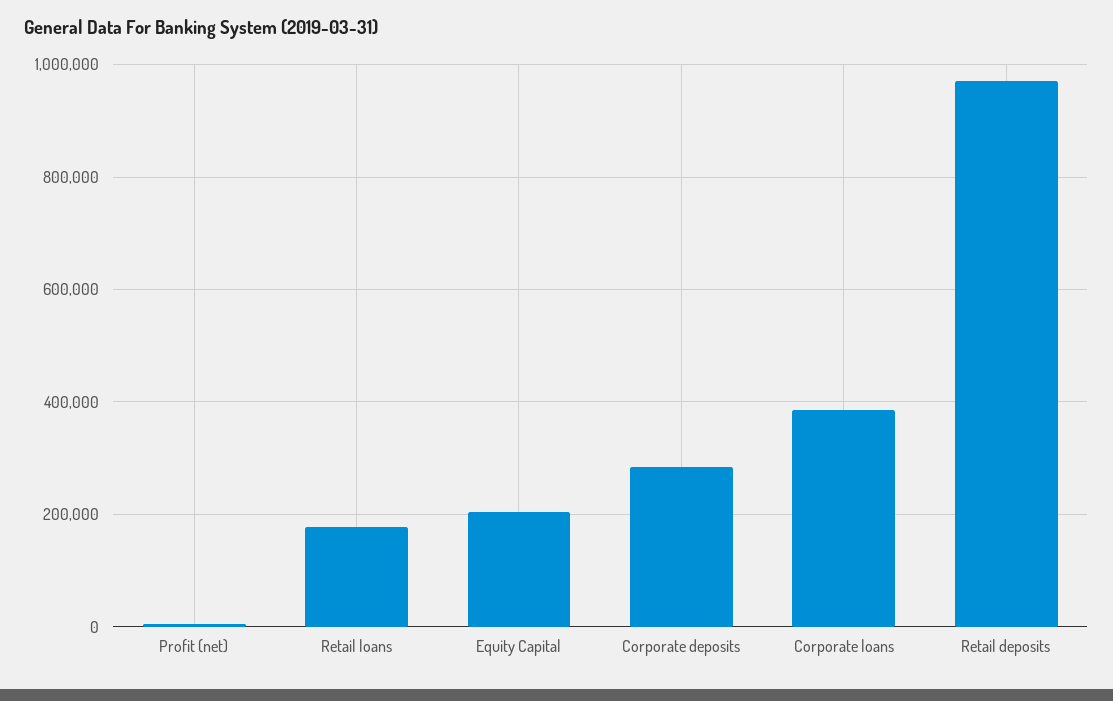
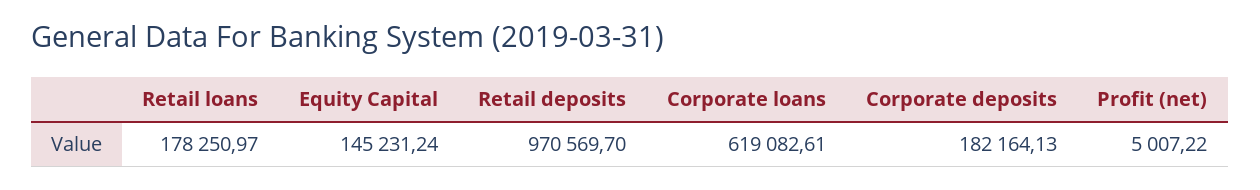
  {
    "Profit (net)": 5007.22,
    "Retail loans": 178250.97,
-   "Equity Capital": 200000,
+   "Equity Capital": 145231.24,
-   "Corporate deposits": 280000,
+   "Corporate deposits": 182164.13,
-   "Corporate loans": 380000,
+   "Corporate loans": 619082.61,
    "Retail deposits": 970569.7
  }

